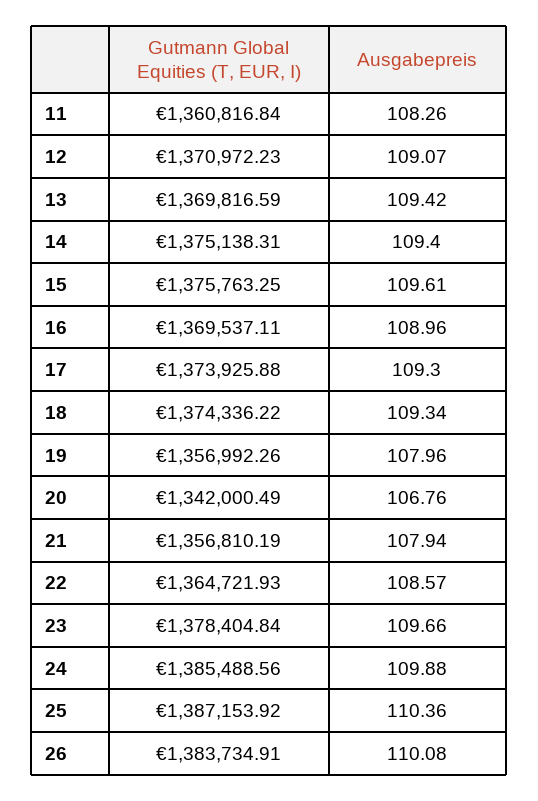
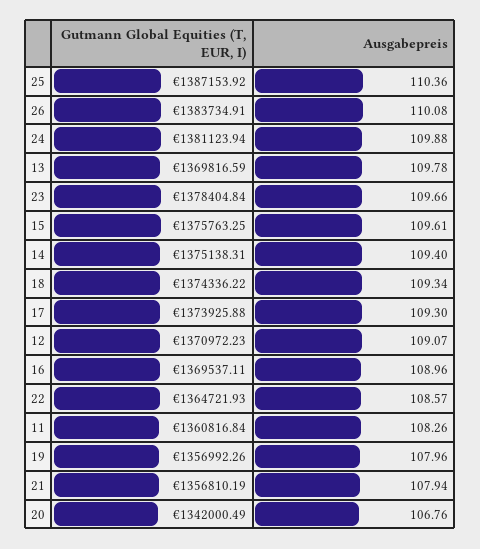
  {
    "Gutmann Global Equities (T, EUR, I)": {
      "11": 1360816.84,
      "12": 1370972.23,
      "13": 1369816.59,
      "14": 1375138.31,
      "15": 1375763.25,
      "16": 1369537.11,
      "17": 1373925.88,
      "18": 1374336.22,
      "19": 1356992.26,
      "20": 1342000.49,
      "21": 1356810.19,
      "22": 1364721.93,
      "23": 1378404.84,
-     "24": 1385488.56,
+     "24": 1381123.94,
      "25": 1387153.92,
      "26": 1383734.91
    },
    "Ausgabepreis": {
      "11": 108.26,
      "12": 109.07,
-     "13": 109.42,
+     "13": 109.78,
      "14": 109.4,
      "15": 109.61,
      "16": 108.96,
      "17": 109.3,
      "18": 109.34,
      "19": 107.96,
      "20": 106.76,
      "21": 107.94,
      "22": 108.57,
      "23": 109.66,
      "24": 109.88,
      "25": 110.36,
      "26": 110.08
    }
  }

